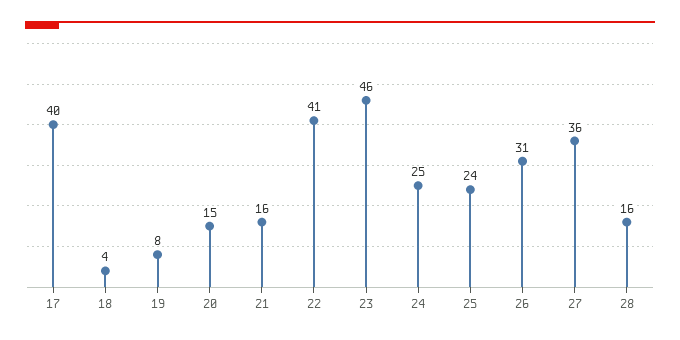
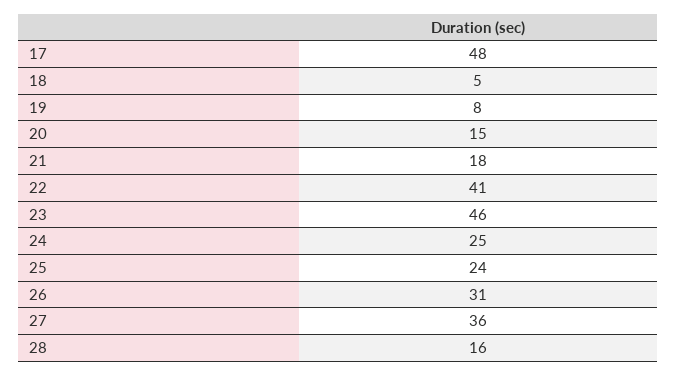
  {
-   "17": 40,
+   "17": 48,
-   "18": 4,
+   "18": 5,
    "19": 8,
    "20": 15,
-   "21": 16,
+   "21": 18,
    "22": 41,
    "23": 46,
    "24": 25,
    "25": 24,
    "26": 31,
    "27": 36,
    "28": 16
  }

